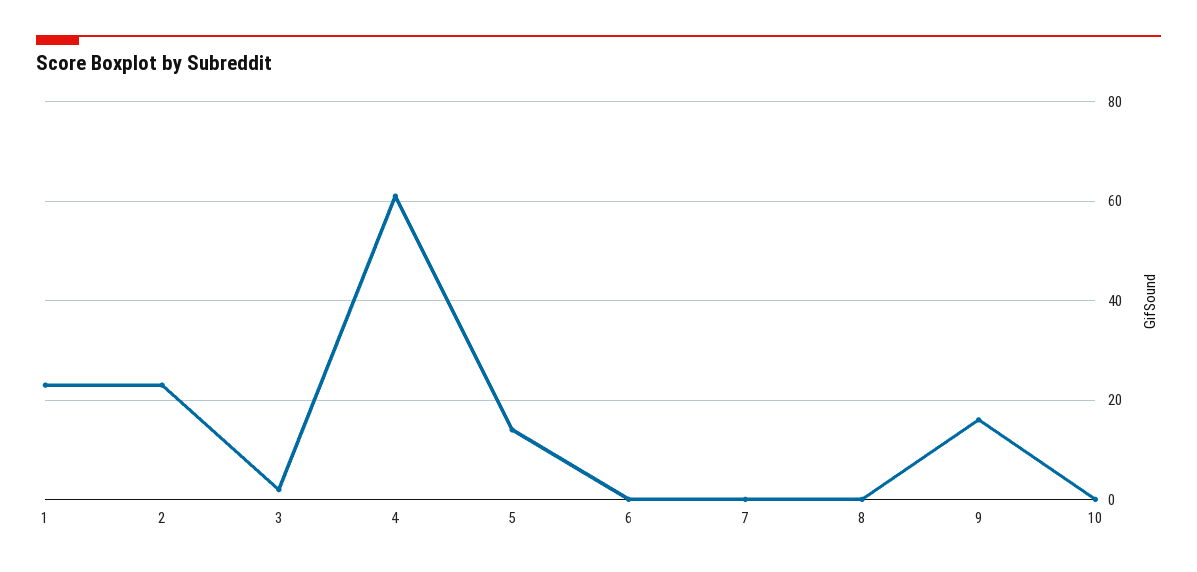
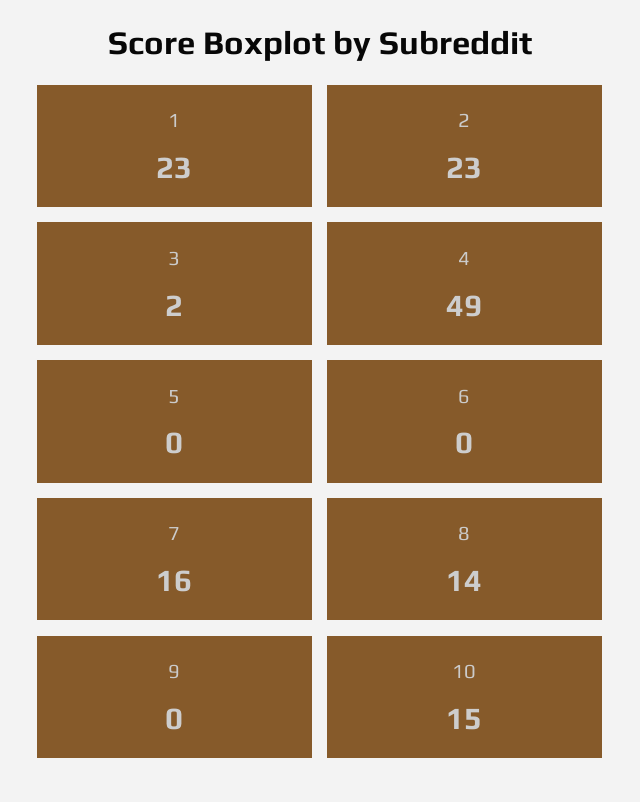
  {
    "1": 23,
    "2": 23,
    "3": 2,
-   "4": 60,
+   "4": 49,
-   "5": 15,
+   "5": 0,
    "6": 0,
-   "7": 0,
+   "7": 16,
-   "8": 0,
+   "8": 14,
-   "9": 15,
+   "9": 0,
-   "10": 0
+   "10": 15
  }

